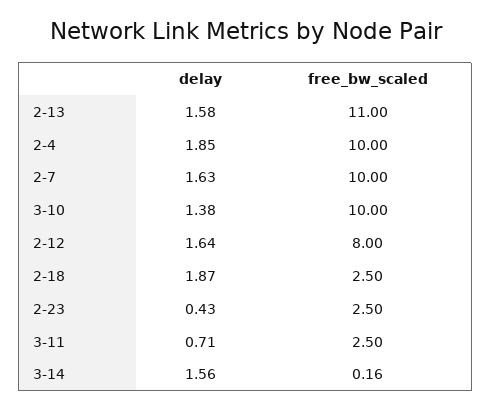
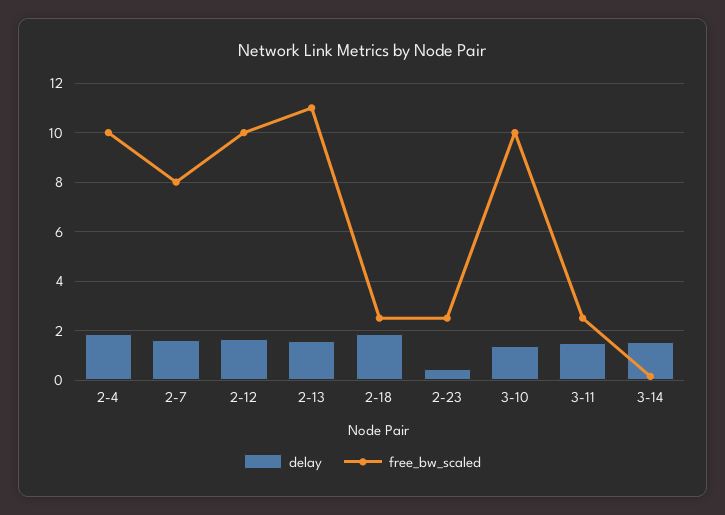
  {
    "delay": {
      "2-13": 1.58,
      "2-4": 1.85,
      "2-7": 1.63,
      "3-10": 1.38,
      "2-12": 1.64,
      "2-18": 1.87,
      "2-23": 0.43,
-     "3-11": 0.71,
+     "3-11": 1.5,
      "3-14": 1.56
    },
    "free_bw_scaled": {
      "2-13": 11,
      "2-4": 10,
-     "2-7": 10,
+     "2-7": 8,
      "3-10": 10,
-     "2-12": 8,
+     "2-12": 10,
      "2-18": 2.5,
      "2-23": 2.5,
      "3-11": 2.5,
      "3-14": 0.16
    }
  }

